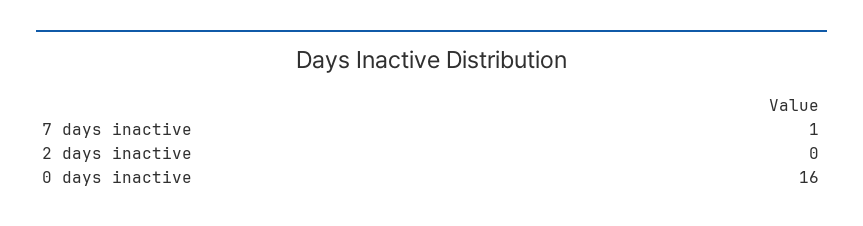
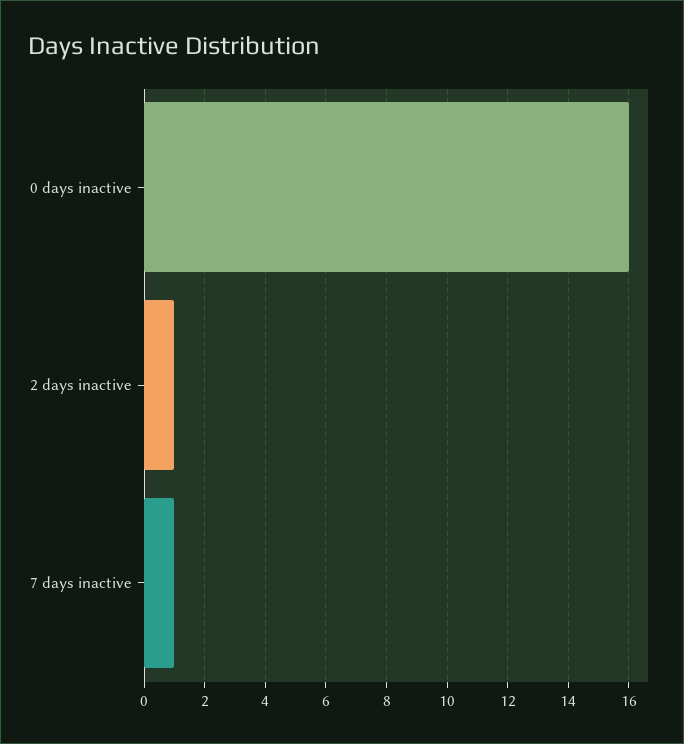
  {
    "7 days inactive": 1,
-   "2 days inactive": 0,
+   "2 days inactive": 1,
    "0 days inactive": 16
  }

